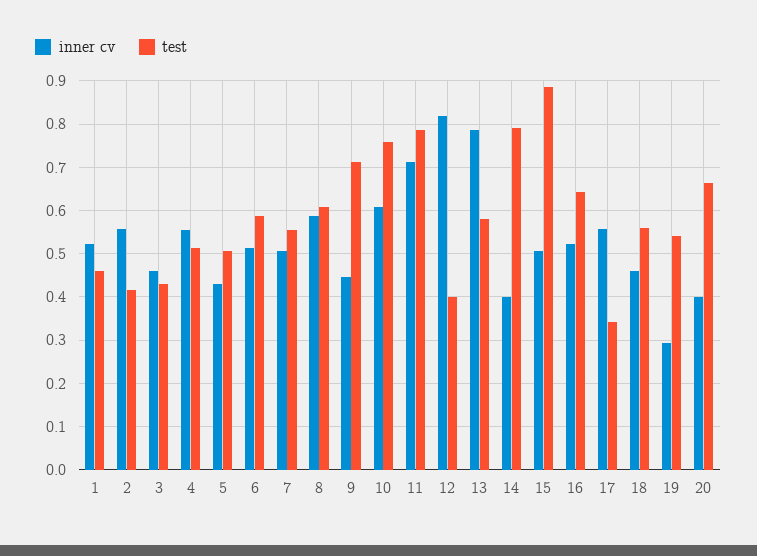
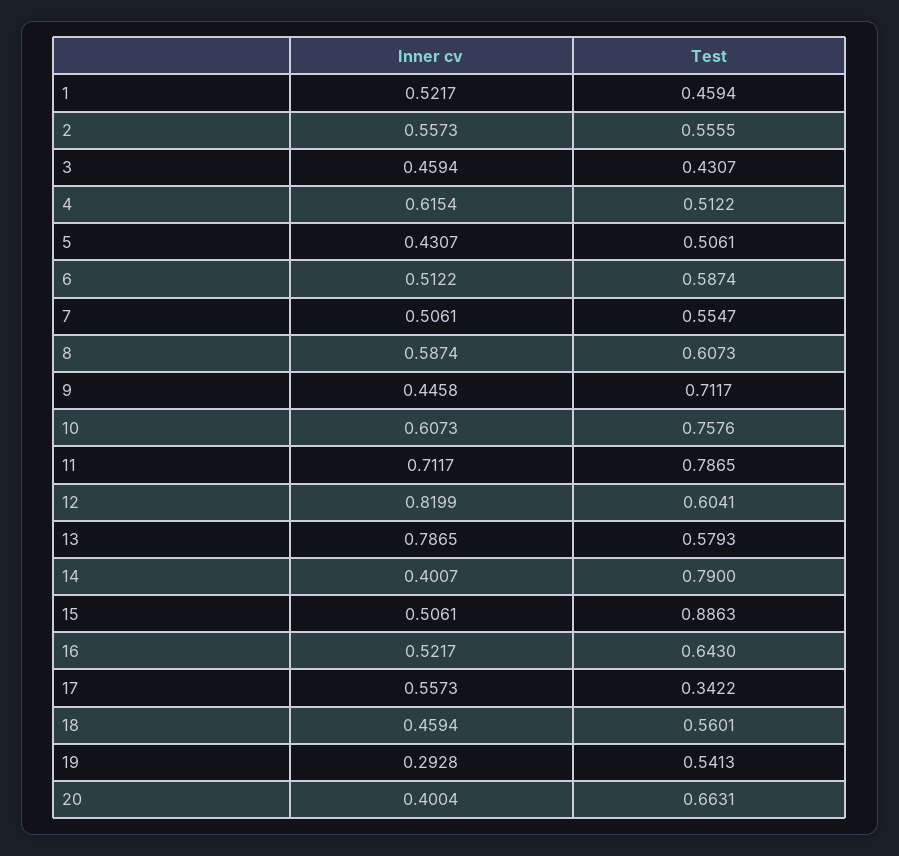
  {
    "inner cv": {
      "1": 0.5217,
      "2": 0.5573,
      "3": 0.4594,
-     "4": 0.56,
+     "4": 0.6154,
      "5": 0.4307,
      "6": 0.5122,
      "7": 0.5061,
      "8": 0.5874,
      "9": 0.4458,
      "10": 0.6073,
      "11": 0.7117,
      "12": 0.8199,
      "13": 0.7865,
      "14": 0.4007,
      "15": 0.5061,
      "16": 0.5217,
      "17": 0.5573,
      "18": 0.4594,
      "19": 0.2928,
      "20": 0.4004
    },
    "test": {
      "1": 0.4594,
-     "2": 0.42,
+     "2": 0.5555,
      "3": 0.4307,
      "4": 0.5122,
      "5": 0.5061,
      "6": 0.5874,
      "7": 0.5547,
      "8": 0.6073,
      "9": 0.7117,
      "10": 0.7576,
      "11": 0.7865,
-     "12": 0.4,
+     "12": 0.6041,
      "13": 0.5793,
      "14": 0.79,
      "15": 0.8863,
      "16": 0.643,
      "17": 0.3422,
      "18": 0.5601,
      "19": 0.5413,
      "20": 0.6631
    }
  }

